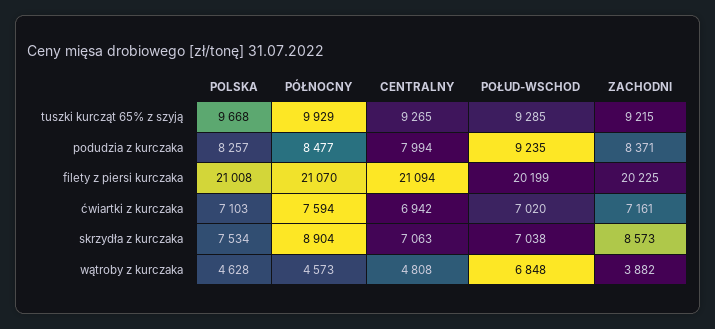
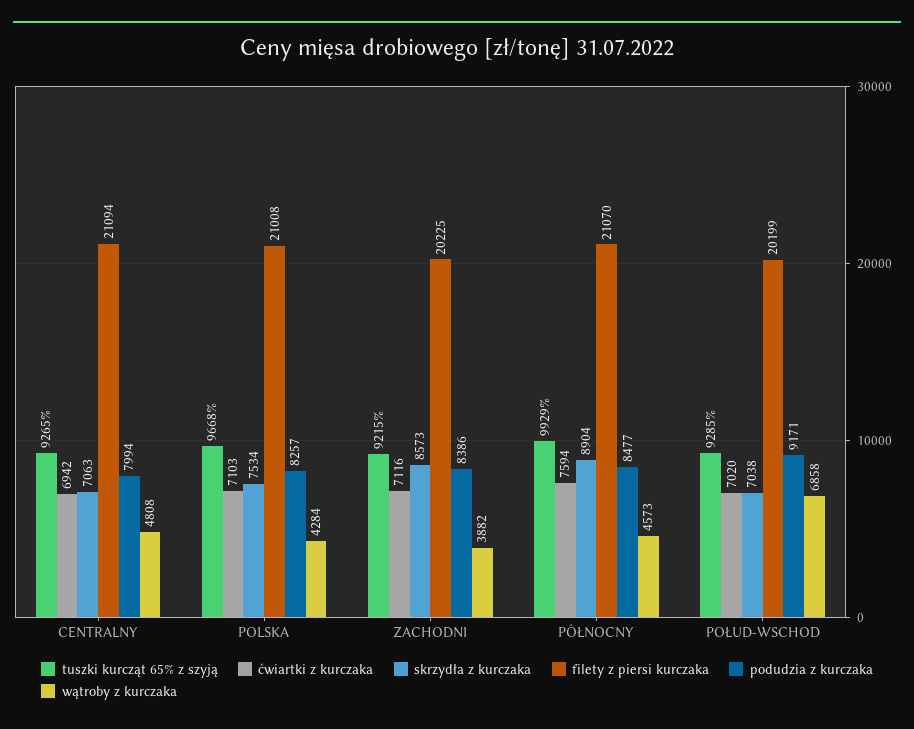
  {
    "tuszki kurcząt 65% z szyją": {
      "POLSKA": 9668,
      "PÓŁNOCNY": 9929,
      "CENTRALNY": 9265,
      "POŁUD-WSCHOD": 9285,
      "ZACHODNI": 9215
    },
    "podudzia z kurczaka": {
      "POLSKA": 8257,
      "PÓŁNOCNY": 8477,
      "CENTRALNY": 7994,
-     "POŁUD-WSCHOD": 9235,
+     "POŁUD-WSCHOD": 9171,
-     "ZACHODNI": 8371
+     "ZACHODNI": 8386
    },
    "filety z piersi kurczaka": {
      "POLSKA": 21008,
      "PÓŁNOCNY": 21070,
      "CENTRALNY": 21094,
      "POŁUD-WSCHOD": 20199,
      "ZACHODNI": 20225
    },
    "ćwiartki z kurczaka": {
      "POLSKA": 7103,
      "PÓŁNOCNY": 7594,
      "CENTRALNY": 6942,
      "POŁUD-WSCHOD": 7020,
-     "ZACHODNI": 7161
+     "ZACHODNI": 7116
    },
    "skrzydła z kurczaka": {
      "POLSKA": 7534,
      "PÓŁNOCNY": 8904,
      "CENTRALNY": 7063,
      "POŁUD-WSCHOD": 7038,
      "ZACHODNI": 8573
    },
    "wątroby z kurczaka": {
-     "POLSKA": 4628,
+     "POLSKA": 4284,
      "PÓŁNOCNY": 4573,
      "CENTRALNY": 4808,
-     "POŁUD-WSCHOD": 6848,
+     "POŁUD-WSCHOD": 6858,
      "ZACHODNI": 3882
    }
  }

